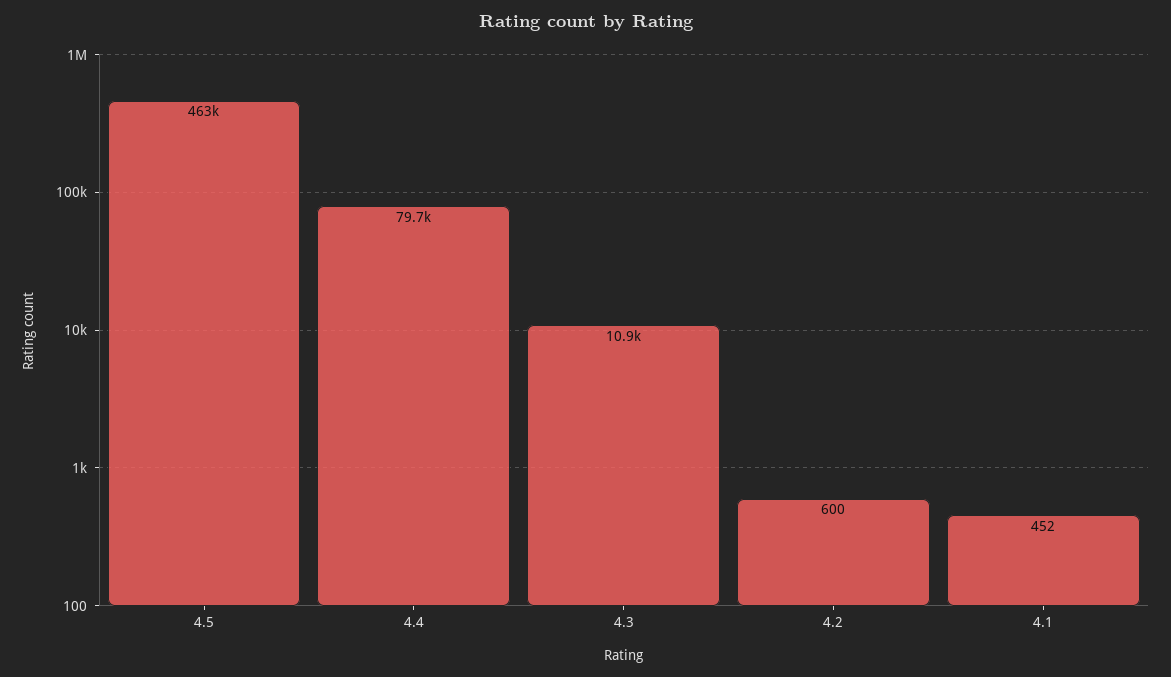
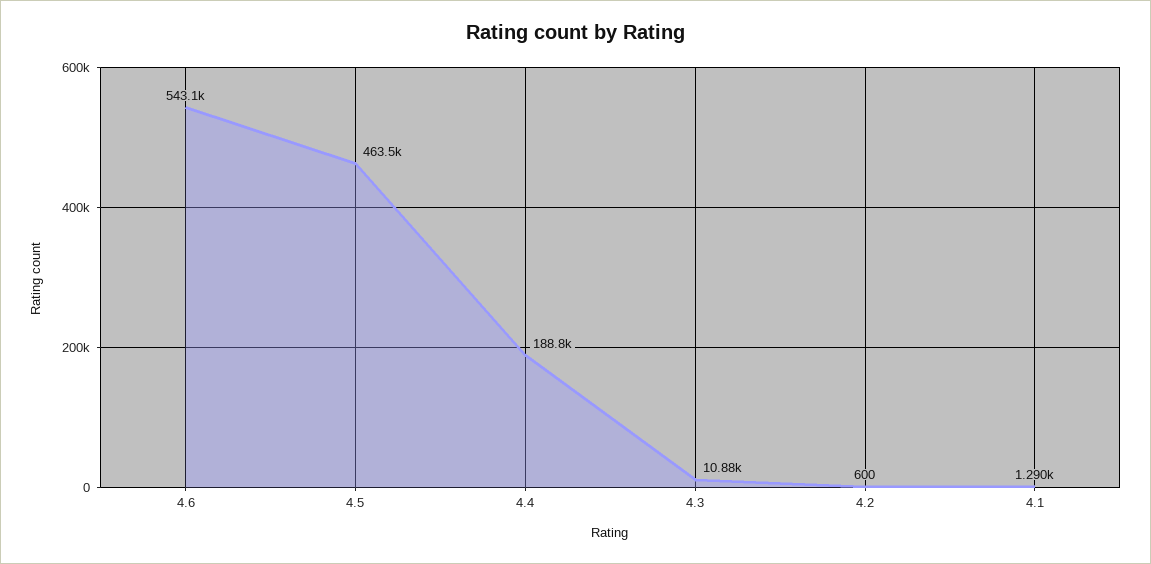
  {
    "4.5": 463500,
-   "4.4": 79700,
+   "4.4": 188800,
    "4.3": 10880,
    "4.2": 600,
-   "4.1": 452
+   "4.1": 1290,
+   "4.6": 543100
  }

